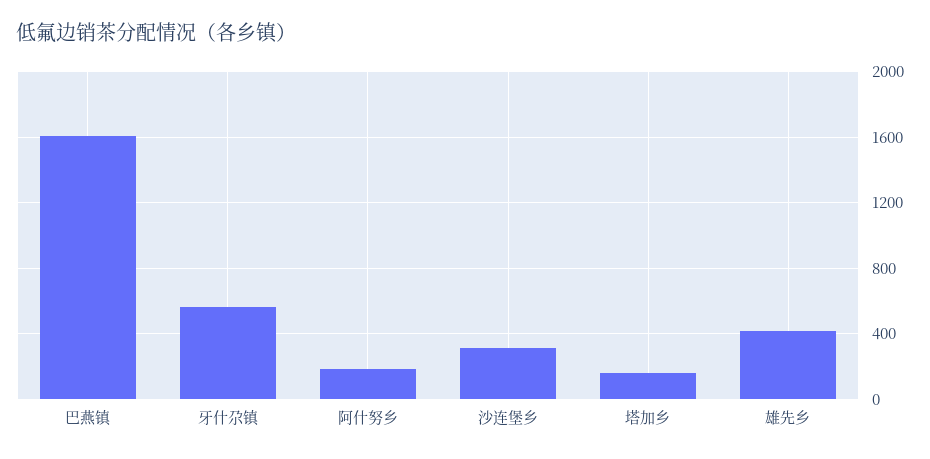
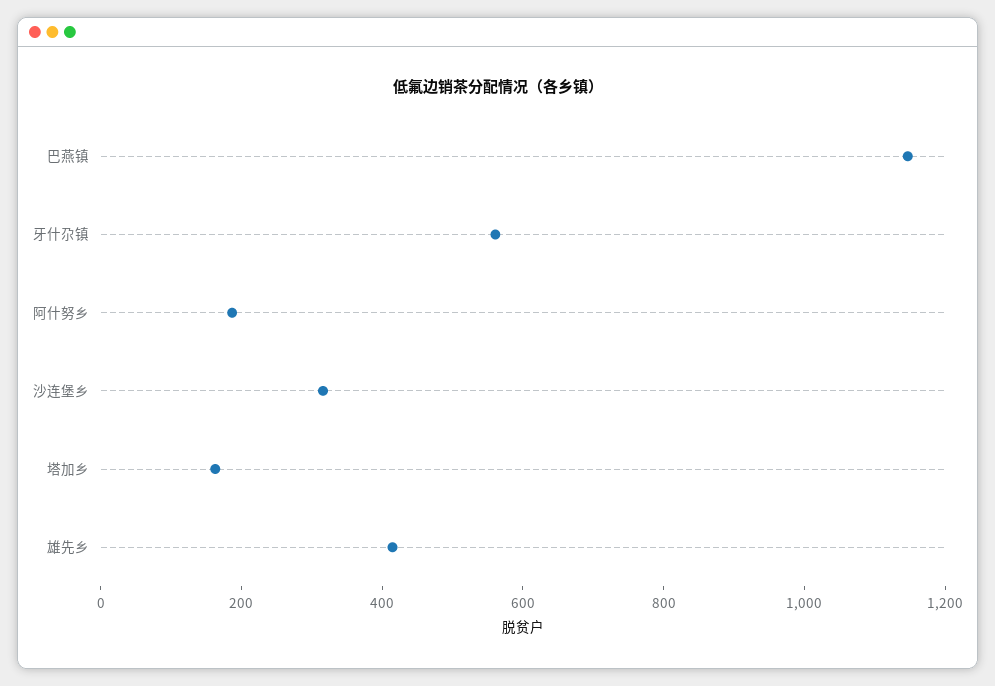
  {
-   "巴燕镇": 1600,
+   "巴燕镇": 1150,
    "牙什尕镇": 550,
    "阿什努乡": 200,
    "沙连堡乡": 300,
    "塔加乡": 150,
    "雄先乡": 400
  }

